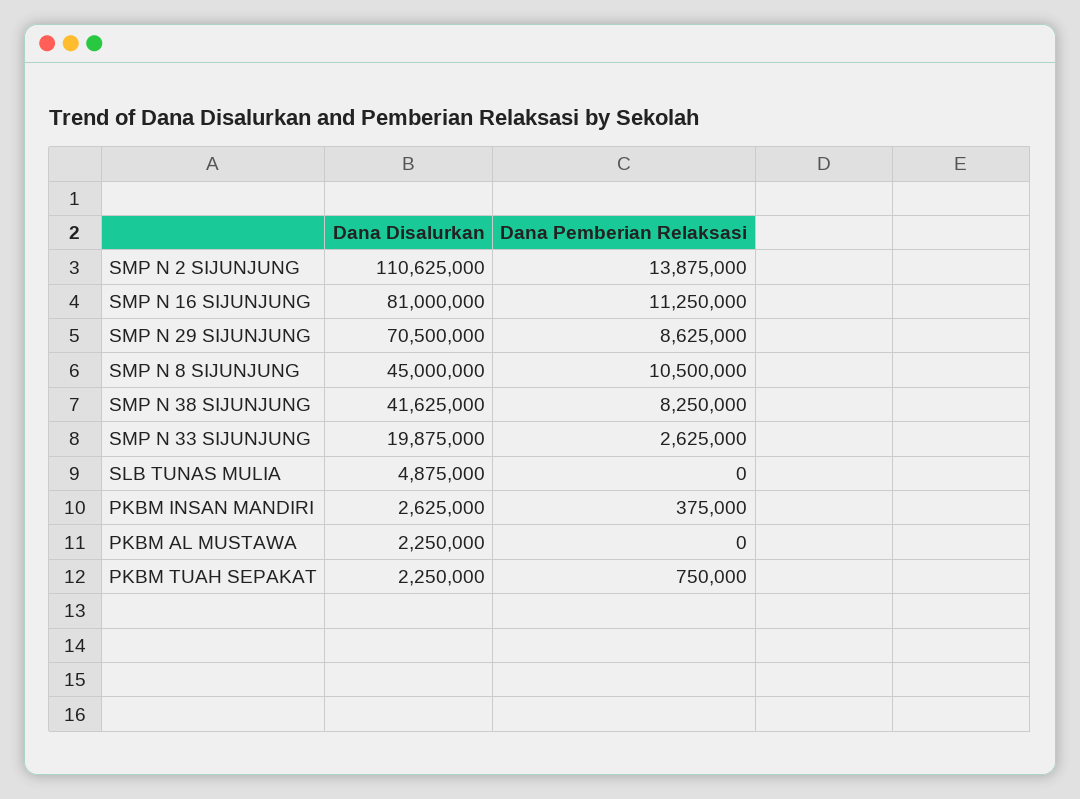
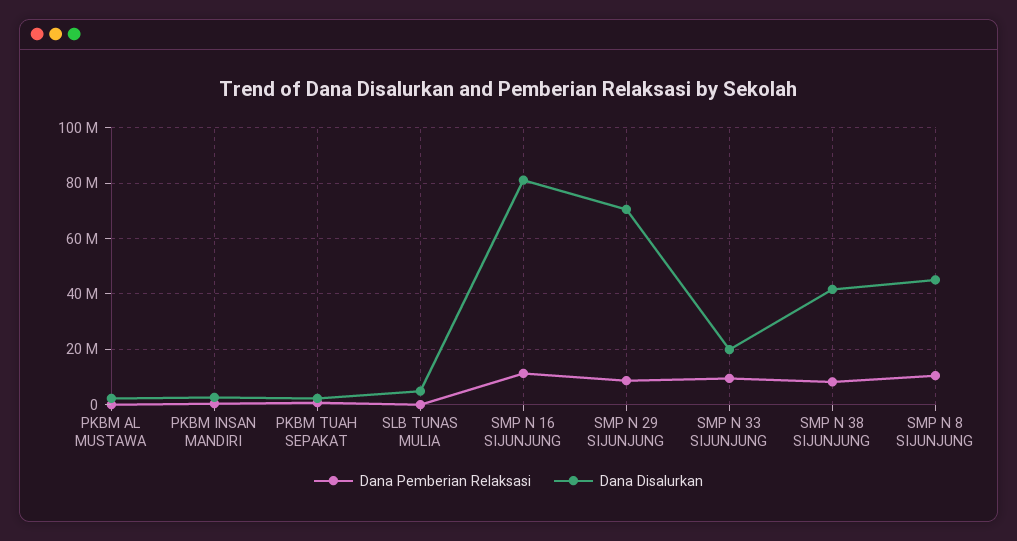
  {
    "Dana Disalurkan": {
-     "SMP N 2 SIJUNJUNG": 110625000,
      "SMP N 16 SIJUNJUNG": 81000000,
      "SMP N 29 SIJUNJUNG": 70500000,
      "SMP N 8 SIJUNJUNG": 45000000,
      "SMP N 38 SIJUNJUNG": 41625000,
      "SMP N 33 SIJUNJUNG": 19875000,
      "SLB TUNAS MULIA": 4875000,
      "PKBM INSAN MANDIRI": 2625000,
      "PKBM AL MUSTAWA": 2250000,
      "PKBM TUAH SEPAKAT": 2250000
    },
    "Dana Pemberian Relaksasi": {
-     "SMP N 2 SIJUNJUNG": 13875000,
      "SMP N 16 SIJUNJUNG": 11250000,
      "SMP N 29 SIJUNJUNG": 8625000,
      "SMP N 8 SIJUNJUNG": 10500000,
      "SMP N 38 SIJUNJUNG": 8250000,
-     "SMP N 33 SIJUNJUNG": 2625000,
+     "SMP N 33 SIJUNJUNG": 10000000,
      "SLB TUNAS MULIA": 0,
      "PKBM INSAN MANDIRI": 375000,
      "PKBM AL MUSTAWA": 0,
      "PKBM TUAH SEPAKAT": 750000
    }
  }

